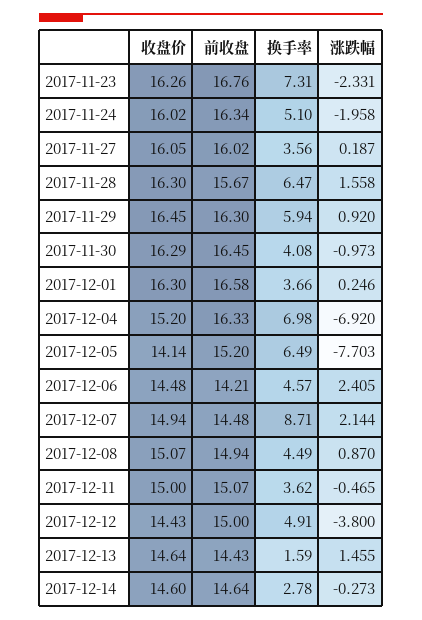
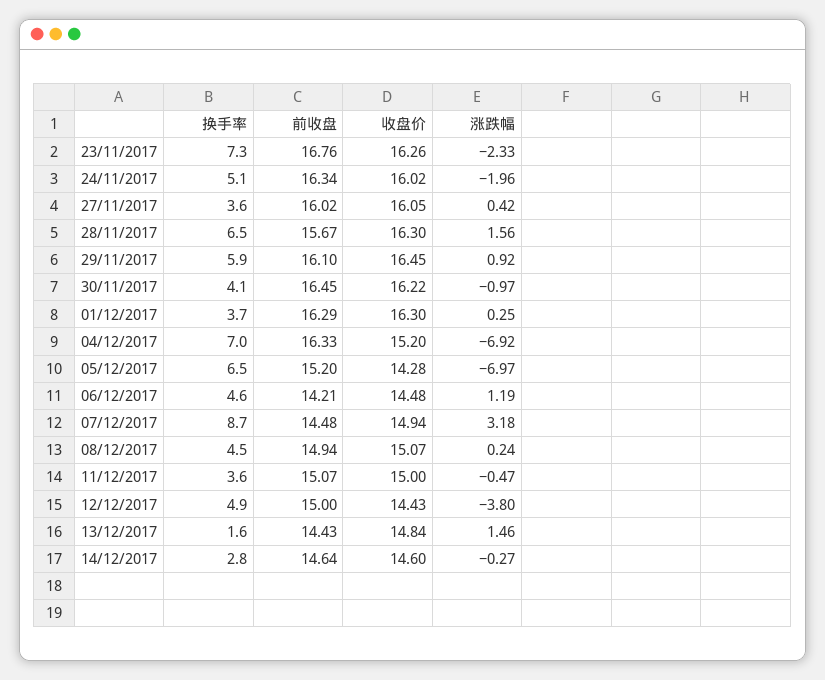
  {
    "收盘价": {
      "2017-11-23": 16.26,
      "2017-11-24": 16.02,
      "2017-11-27": 16.05,
      "2017-11-28": 16.3,
      "2017-11-29": 16.45,
-     "2017-11-30": 16.29,
+     "2017-11-30": 16.22,
      "2017-12-01": 16.3,
      "2017-12-04": 15.2,
-     "2017-12-05": 14.14,
+     "2017-12-05": 14.28,
      "2017-12-06": 14.48,
      "2017-12-07": 14.94,
      "2017-12-08": 15.07,
      "2017-12-11": 15,
      "2017-12-12": 14.43,
-     "2017-12-13": 14.64,
+     "2017-12-13": 14.84,
      "2017-12-14": 14.6
    },
    "前收盘": {
      "2017-11-23": 16.76,
      "2017-11-24": 16.34,
      "2017-11-27": 16.02,
      "2017-11-28": 15.67,
-     "2017-11-29": 16.3,
+     "2017-11-29": 16.1,
      "2017-11-30": 16.45,
-     "2017-12-01": 16.58,
+     "2017-12-01": 16.29,
      "2017-12-04": 16.33,
      "2017-12-05": 15.2,
      "2017-12-06": 14.21,
      "2017-12-07": 14.48,
      "2017-12-08": 14.94,
      "2017-12-11": 15.07,
      "2017-12-12": 15,
      "2017-12-13": 14.43,
      "2017-12-14": 14.64
    },
    "换手率": {
      "2017-11-23": 7.31,
      "2017-11-24": 5.1,
      "2017-11-27": 3.56,
      "2017-11-28": 6.47,
      "2017-11-29": 5.94,
      "2017-11-30": 4.08,
      "2017-12-01": 3.66,
      "2017-12-04": 6.98,
      "2017-12-05": 6.49,
      "2017-12-06": 4.57,
      "2017-12-07": 8.71,
      "2017-12-08": 4.49,
      "2017-12-11": 3.62,
      "2017-12-12": 4.91,
      "2017-12-13": 1.59,
      "2017-12-14": 2.78
    },
    "涨跌幅": {
      "2017-11-23": -2.331,
      "2017-11-24": -1.958,
-     "2017-11-27": 0.187,
+     "2017-11-27": 0.42,
      "2017-11-28": 1.558,
      "2017-11-29": 0.92,
      "2017-11-30": -0.973,
      "2017-12-01": 0.246,
      "2017-12-04": -6.92,
-     "2017-12-05": -7.703,
+     "2017-12-05": -6.97,
-     "2017-12-06": 2.405,
+     "2017-12-06": 1.19,
-     "2017-12-07": 2.144,
+     "2017-12-07": 3.18,
-     "2017-12-08": 0.87,
+     "2017-12-08": 0.24,
      "2017-12-11": -0.465,
      "2017-12-12": -3.8,
      "2017-12-13": 1.455,
      "2017-12-14": -0.273
    }
  }

